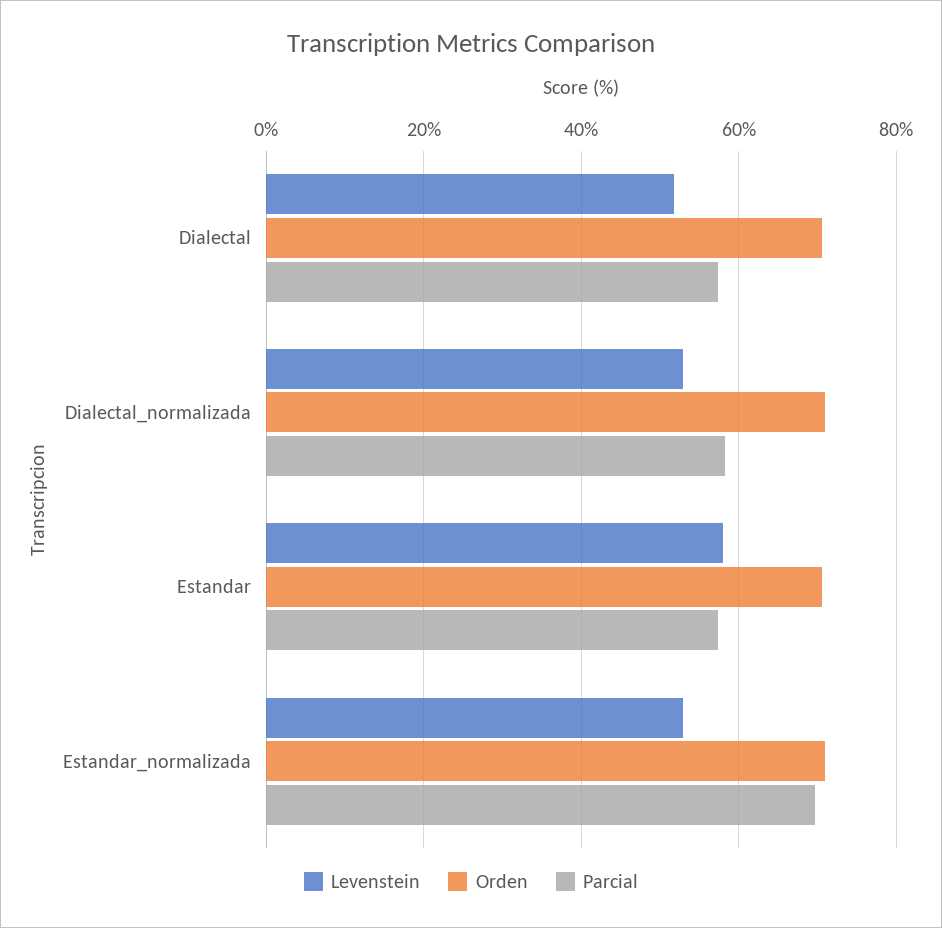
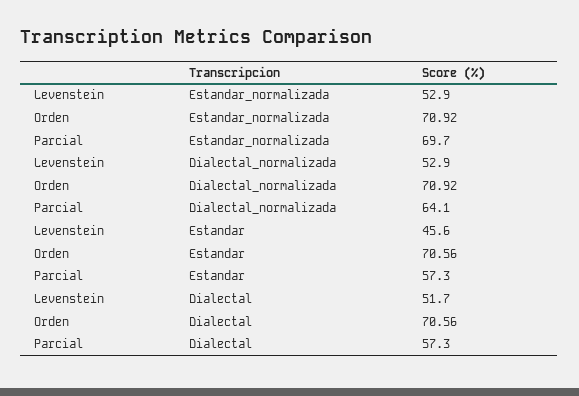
  {
    "Levenstein": {
      "Dialectal": 51.7,
      "Dialectal_normalizada": 52.9,
-     "Estandar": 58,
+     "Estandar": 45.6,
      "Estandar_normalizada": 52.9
    },
    "Orden": {
      "Dialectal": 70.56,
      "Dialectal_normalizada": 70.92,
      "Estandar": 70.56,
      "Estandar_normalizada": 70.92
    },
    "Parcial": {
      "Dialectal": 57.3,
-     "Dialectal_normalizada": 58,
+     "Dialectal_normalizada": 64.1,
      "Estandar": 57.3,
      "Estandar_normalizada": 69.7
    }
  }

